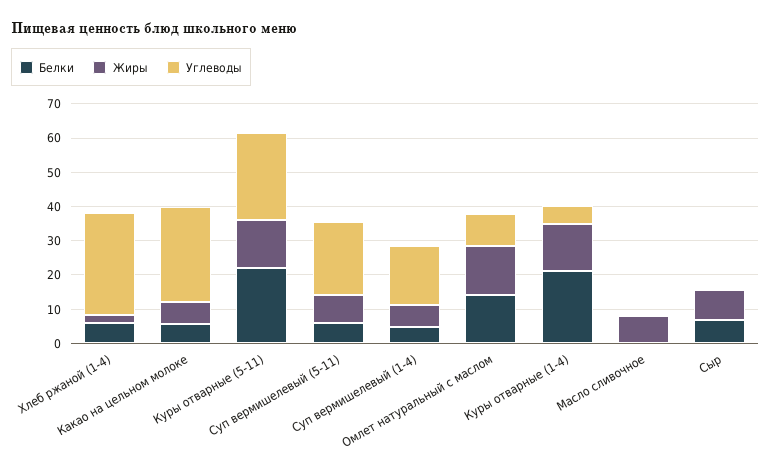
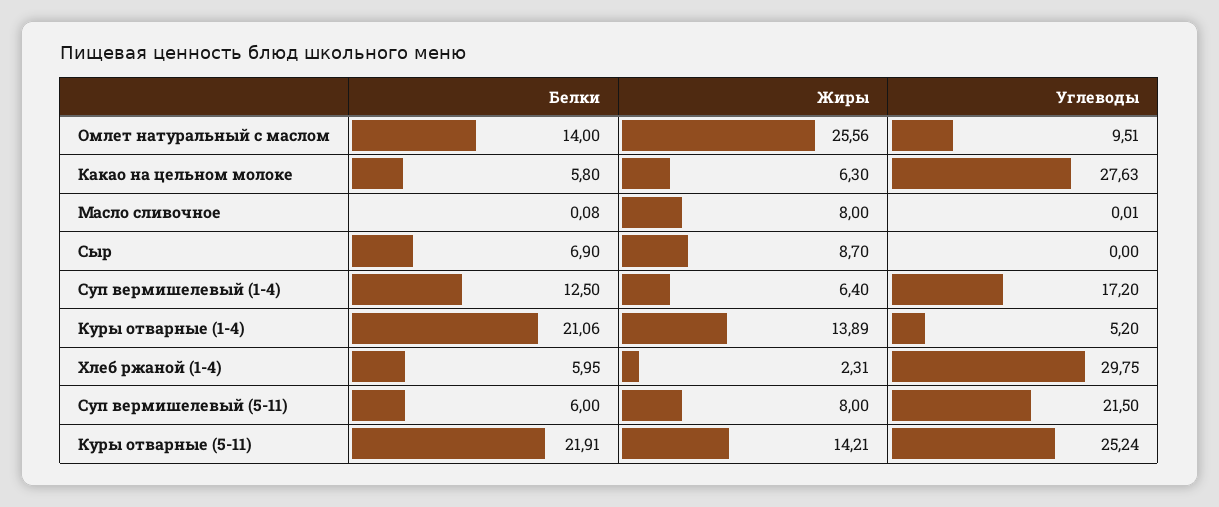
  {
    "Белки": {
      "Хлеб ржаной (1-4)": 5.95,
      "Какао на цельном молоке": 5.8,
      "Куры отварные (5-11)": 21.91,
      "Суп вермишелевый (5-11)": 6,
-     "Суп вермишелевый (1-4)": 5,
+     "Суп вермишелевый (1-4)": 12.5,
      "Омлет натуральный с маслом": 14,
      "Куры отварные (1-4)": 21.06,
      "Масло сливочное": 0.08,
      "Сыр": 6.9
    },
    "Жиры": {
      "Хлеб ржаной (1-4)": 2.31,
      "Какао на цельном молоке": 6.3,
      "Куры отварные (5-11)": 14.21,
      "Суп вермишелевый (5-11)": 8,
      "Суп вермишелевый (1-4)": 6.4,
-     "Омлет натуральный с маслом": 15,
+     "Омлет натуральный с маслом": 25.56,
      "Куры отварные (1-4)": 13.89,
      "Масло сливочное": 8,
      "Сыр": 8.7
    },
    "Углеводы": {
      "Хлеб ржаной (1-4)": 29.75,
      "Какао на цельном молоке": 27.63,
      "Куры отварные (5-11)": 25.24,
      "Суп вермишелевый (5-11)": 21.5,
      "Суп вермишелевый (1-4)": 17.2,
      "Омлет натуральный с маслом": 9.51,
      "Куры отварные (1-4)": 5.2,
      "Масло сливочное": 0.01,
      "Сыр": 0
    }
  }

